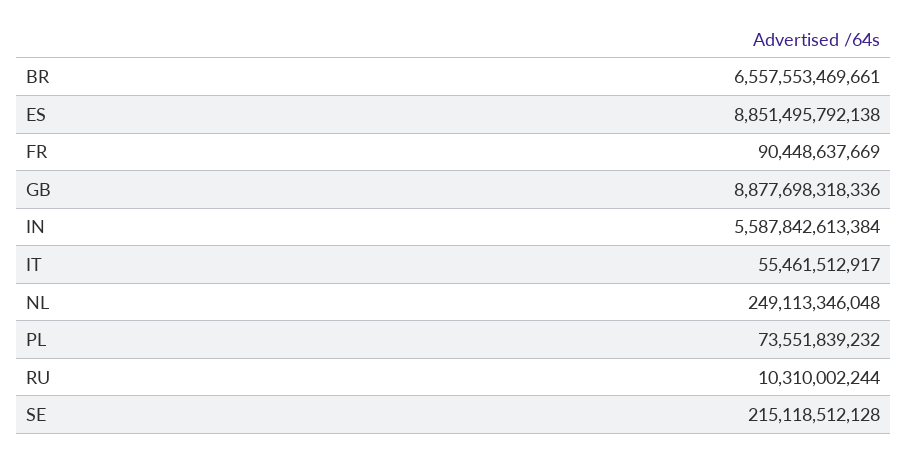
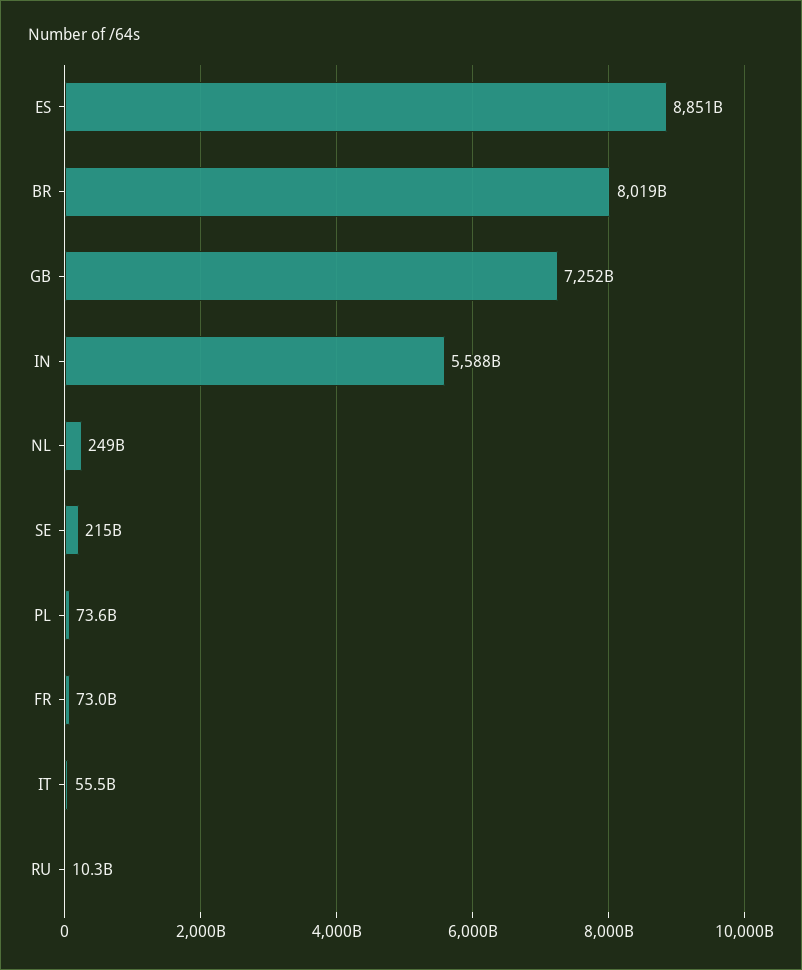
  {
-   "BR": 6557553469661,
+   "BR": 8019000000000,
    "ES": 8851495792138,
-   "FR": 90448637669,
+   "FR": 73000000000,
-   "GB": 8877698318336,
+   "GB": 7252000000000,
    "IN": 5587842613384,
    "IT": 55461512917,
    "NL": 249113346048,
    "PL": 73551839232,
    "RU": 10310002244,
    "SE": 215118512128
  }

